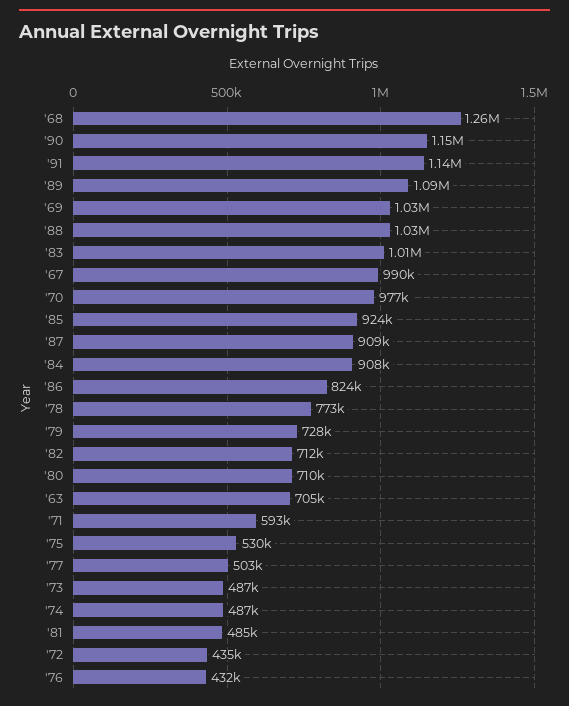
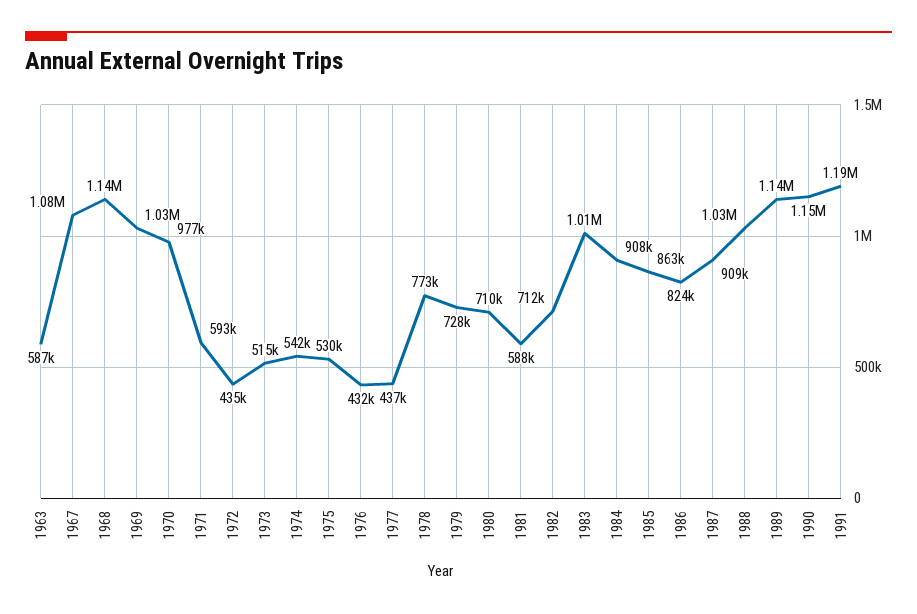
  {
-   "'68": 1260000,
+   "'68": 1140000,
    "'90": 1150000,
-   "'91": 1140000,
+   "'91": 1190000,
-   "'89": 1090000,
+   "'89": 1140000,
    "'69": 1030000,
    "'88": 1030000,
    "'83": 1010000,
-   "'67": 990000,
+   "'67": 1080000,
    "'70": 977000,
-   "'85": 924000,
+   "'85": 863000,
    "'87": 909000,
    "'84": 908000,
    "'86": 824000,
    "'78": 773000,
    "'79": 728000,
    "'82": 712000,
    "'80": 710000,
-   "'63": 705000,
+   "'63": 587000,
    "'71": 593000,
    "'75": 530000,
-   "'77": 503000,
+   "'77": 437000,
-   "'73": 487000,
+   "'73": 515000,
-   "'74": 487000,
+   "'74": 542000,
-   "'81": 485000,
+   "'81": 588000,
    "'72": 435000,
    "'76": 432000
  }

